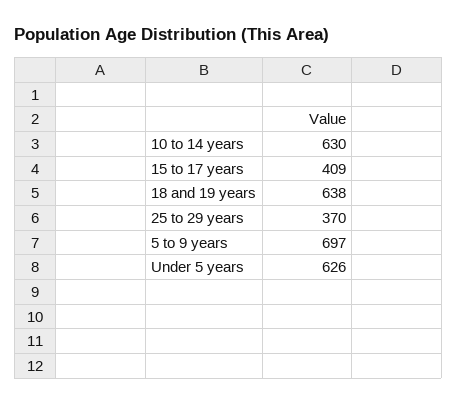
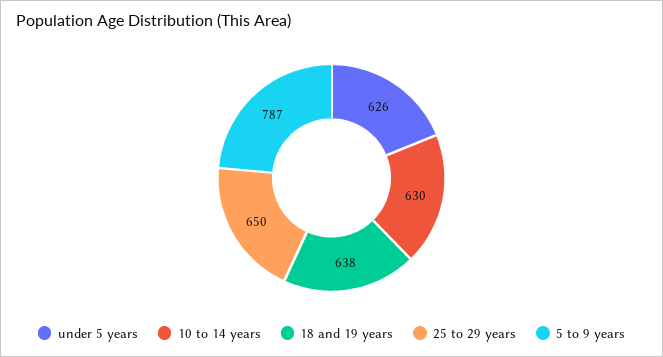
  {
    "10 to 14 years": 630,
-   "15 to 17 years": 409,
    "18 and 19 years": 638,
-   "25 to 29 years": 370,
+   "25 to 29 years": 650,
-   "5 to 9 years": 697,
+   "5 to 9 years": 787,
    "Under 5 years": 626
  }

